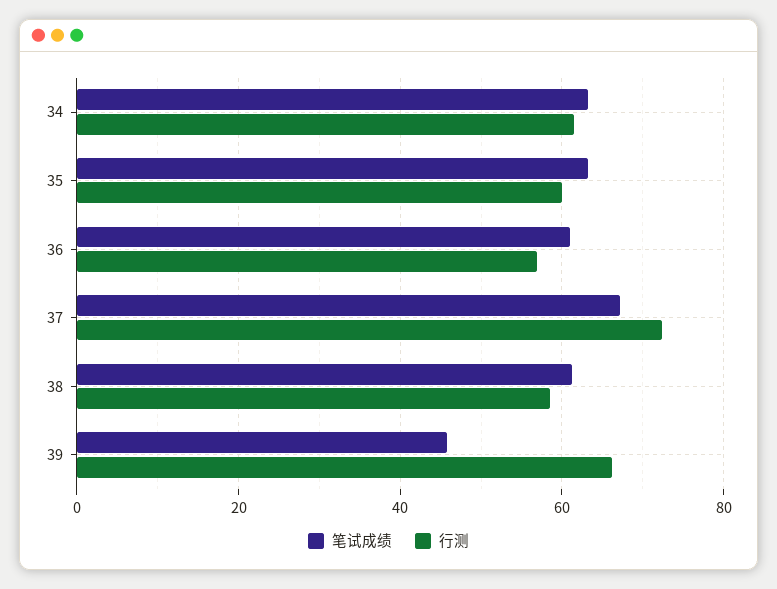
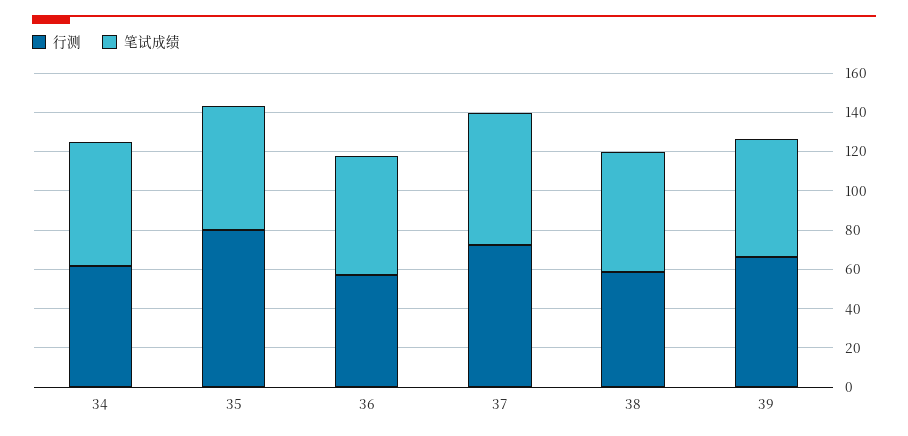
  {
    "笔试成绩": {
      "34": 64,
      "35": 64,
      "36": 60,
      "37": 68,
      "38": 62,
-     "39": 46
+     "39": 60
    },
    "行测": {
      "34": 62,
-     "35": 60,
+     "35": 80,
      "36": 56,
      "37": 72,
      "38": 58,
      "39": 66
    }
  }

